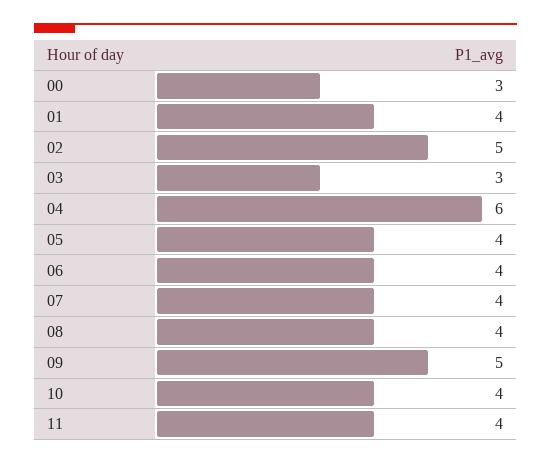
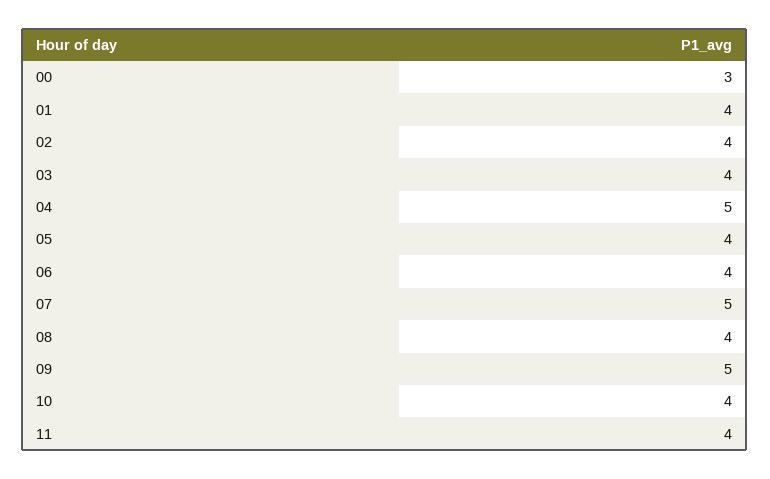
  {
    "00": 3,
    "01": 4,
-   "02": 5,
+   "02": 4,
-   "03": 3,
+   "03": 4,
-   "04": 6,
+   "04": 5,
    "05": 4,
    "06": 4,
-   "07": 4,
+   "07": 5,
    "08": 4,
    "09": 5,
    "10": 4,
    "11": 4
  }

